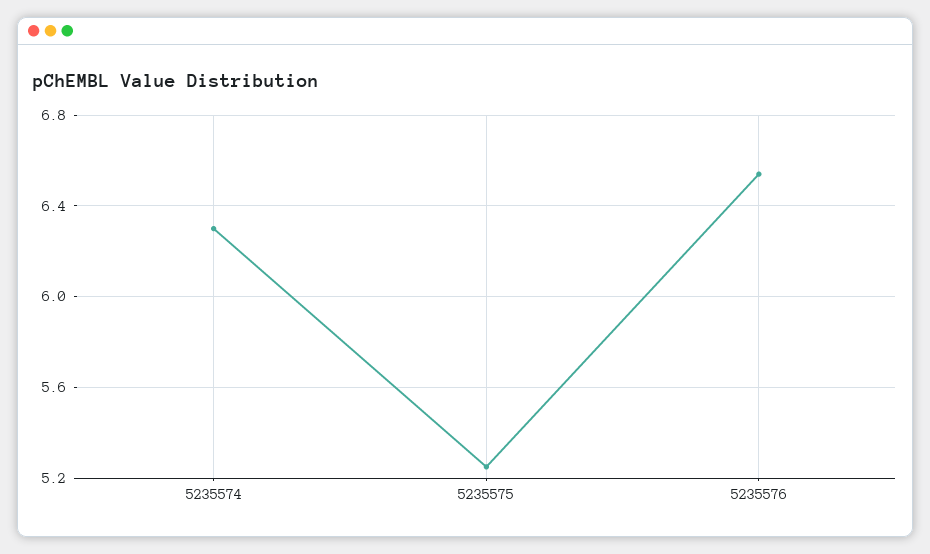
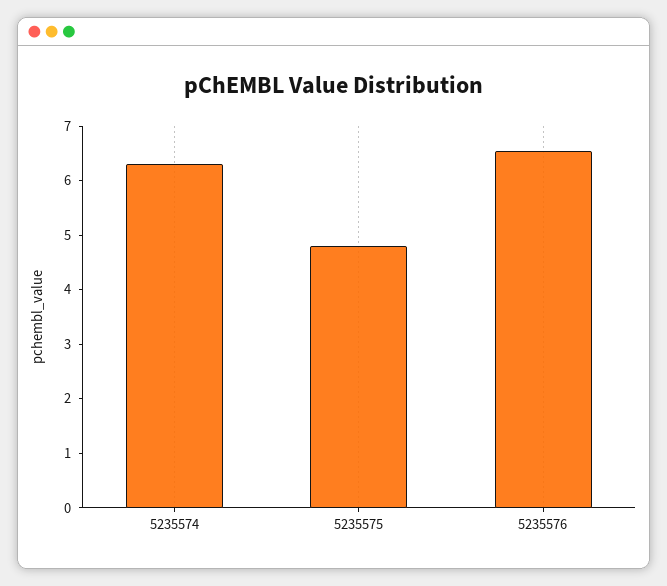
  {
    "5235574": 6.3,
-   "5235575": 5.25,
+   "5235575": 4.8,
    "5235576": 6.55
  }

